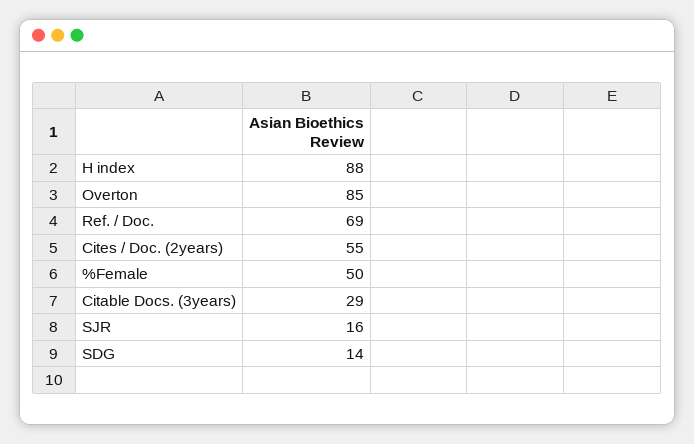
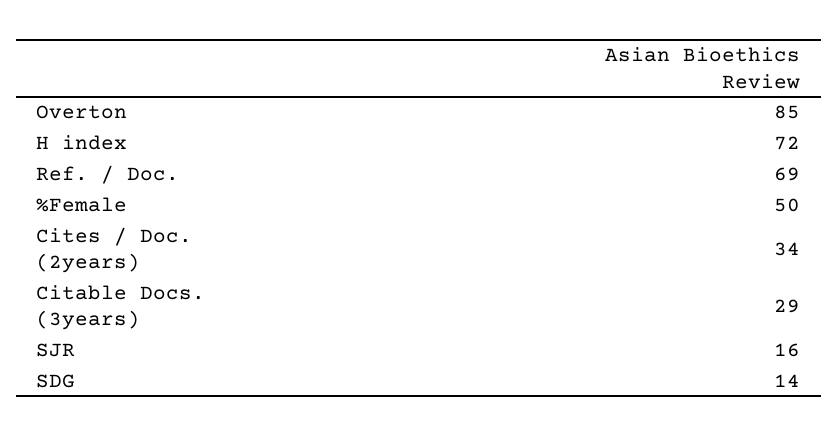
  {
-   "H index": 88,
+   "H index": 72,
    "Overton": 85,
    "Ref. / Doc.": 69,
-   "Cites / Doc. (2years)": 55,
+   "Cites / Doc. (2years)": 34,
    "%Female": 50,
    "Citable Docs. (3years)": 29,
    "SJR": 16,
    "SDG": 14
  }

